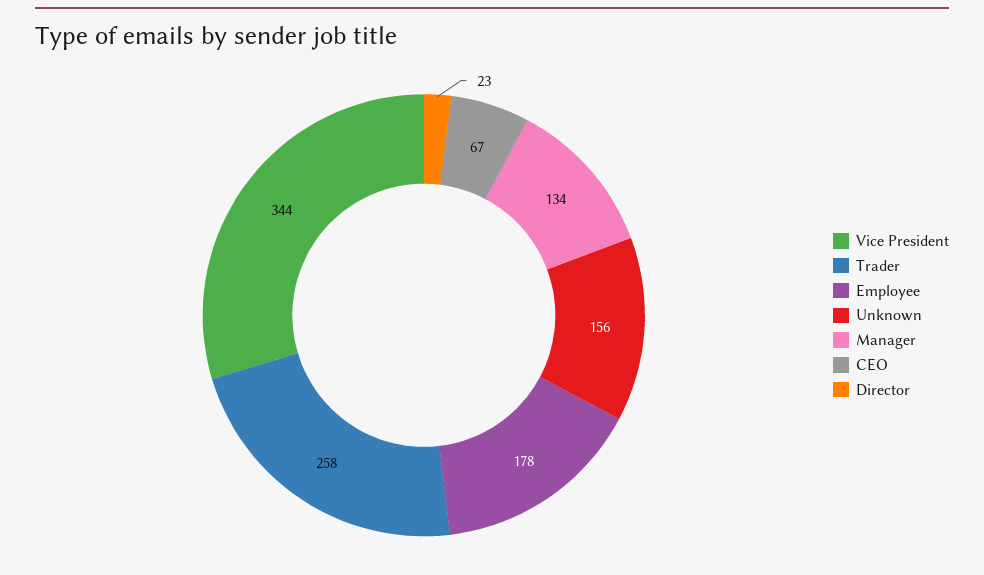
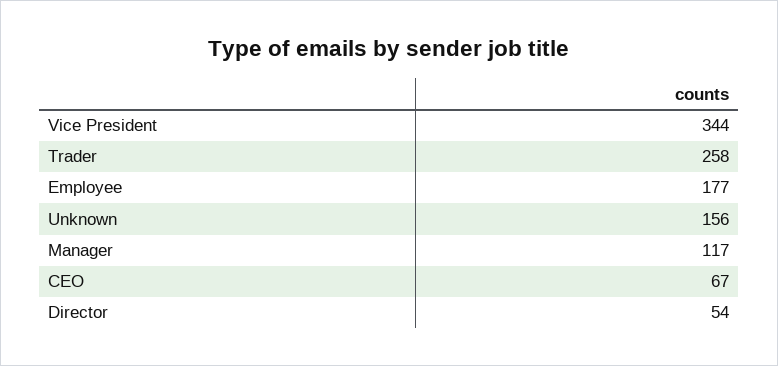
  {
    "Vice President": 344,
    "Trader": 258,
-   "Employee": 178,
+   "Employee": 177,
    "Unknown": 156,
-   "Manager": 134,
+   "Manager": 117,
    "CEO": 67,
-   "Director": 23
+   "Director": 54
  }

